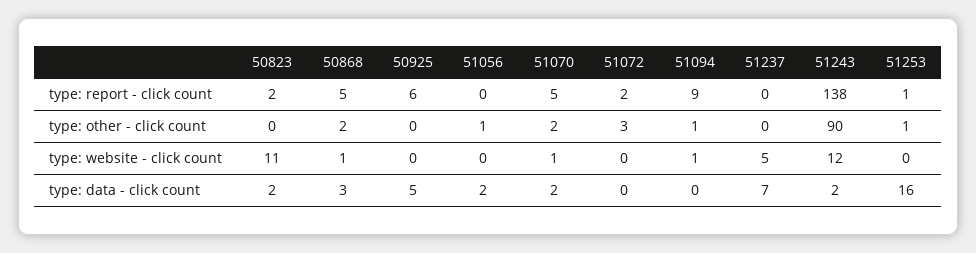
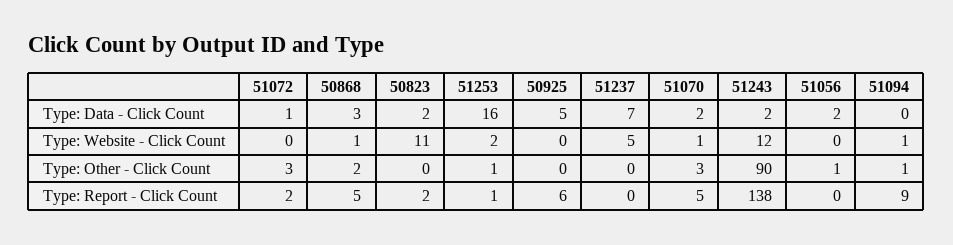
  {
    "50823": {
      "type: report - click count": 2,
      "type: other - click count": 0,
      "type: website - click count": 11,
      "type: data - click count": 2
    },
    "50868": {
      "type: report - click count": 5,
      "type: other - click count": 2,
      "type: website - click count": 1,
      "type: data - click count": 3
    },
    "50925": {
      "type: report - click count": 6,
      "type: other - click count": 0,
      "type: website - click count": 0,
      "type: data - click count": 5
    },
    "51056": {
      "type: report - click count": 0,
      "type: other - click count": 1,
      "type: website - click count": 0,
      "type: data - click count": 2
    },
    "51070": {
      "type: report - click count": 5,
-     "type: other - click count": 2,
+     "type: other - click count": 3,
      "type: website - click count": 1,
      "type: data - click count": 2
    },
    "51072": {
      "type: report - click count": 2,
      "type: other - click count": 3,
      "type: website - click count": 0,
-     "type: data - click count": 0
+     "type: data - click count": 1
    },
    "51094": {
      "type: report - click count": 9,
      "type: other - click count": 1,
      "type: website - click count": 1,
      "type: data - click count": 0
    },
    "51237": {
      "type: report - click count": 0,
      "type: other - click count": 0,
      "type: website - click count": 5,
      "type: data - click count": 7
    },
    "51243": {
      "type: report - click count": 138,
      "type: other - click count": 90,
      "type: website - click count": 12,
      "type: data - click count": 2
    },
    "51253": {
      "type: report - click count": 1,
      "type: other - click count": 1,
-     "type: website - click count": 0,
+     "type: website - click count": 2,
      "type: data - click count": 16
    }
  }

